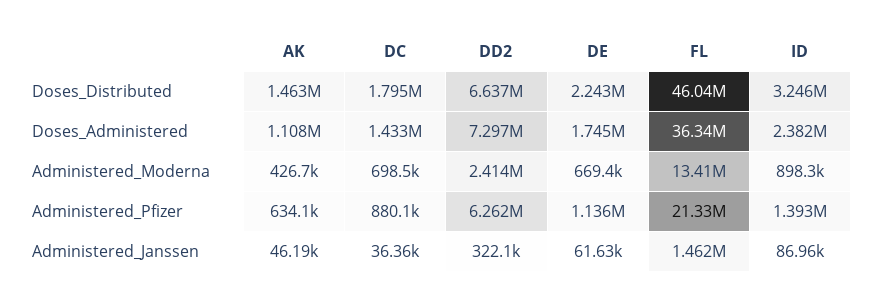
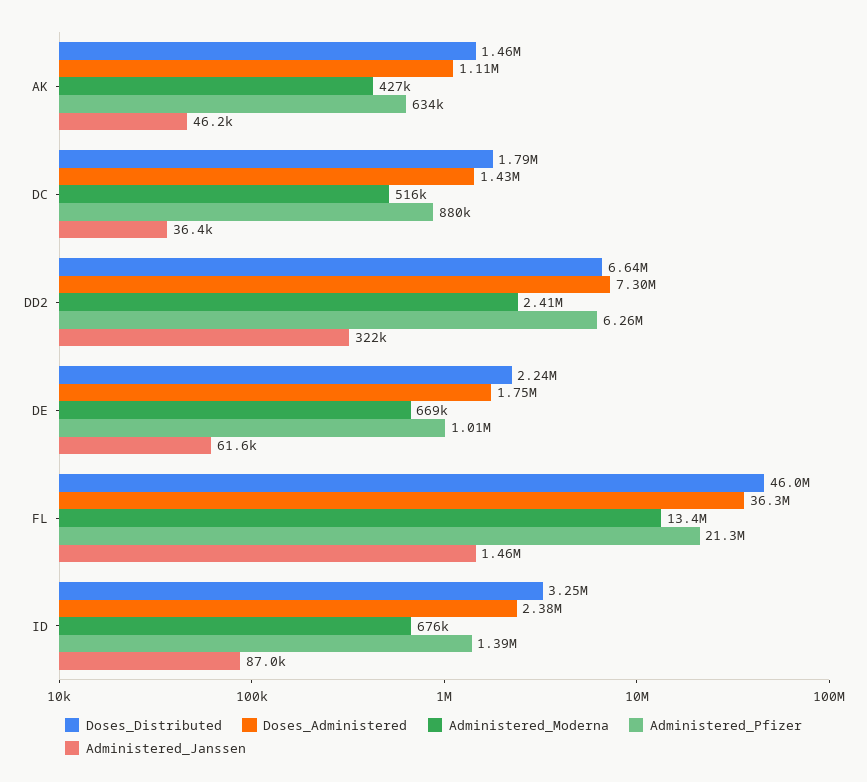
  {
    "Doses_Distributed": {
      "AK": 1463000,
      "DC": 1795000,
      "DD2": 6637000,
      "DE": 2243000,
      "FL": 46040000,
      "ID": 3246000
    },
    "Doses_Administered": {
      "AK": 1108000,
      "DC": 1433000,
      "DD2": 7297000,
      "DE": 1745000,
      "FL": 36340000,
      "ID": 2382000
    },
    "Administered_Moderna": {
      "AK": 426700,
-     "DC": 698500,
+     "DC": 516000,
      "DD2": 2414000,
      "DE": 669400,
      "FL": 13410000,
-     "ID": 898300
+     "ID": 676000
    },
    "Administered_Pfizer": {
      "AK": 634100,
      "DC": 880100,
      "DD2": 6262000,
-     "DE": 1136000,
+     "DE": 1010000,
      "FL": 21330000,
      "ID": 1393000
    },
    "Administered_Janssen": {
      "AK": 46190,
      "DC": 36360,
      "DD2": 322100,
      "DE": 61630,
      "FL": 1462000,
      "ID": 86960
    }
  }

